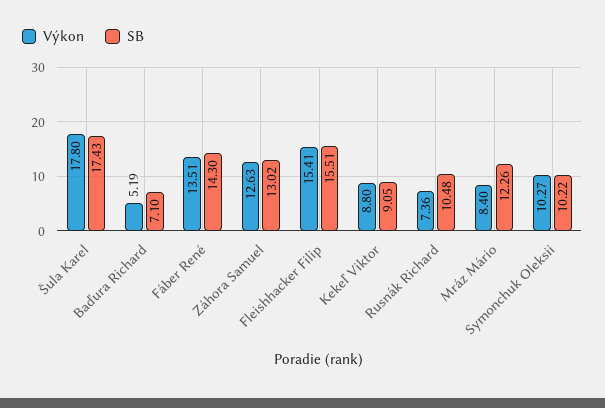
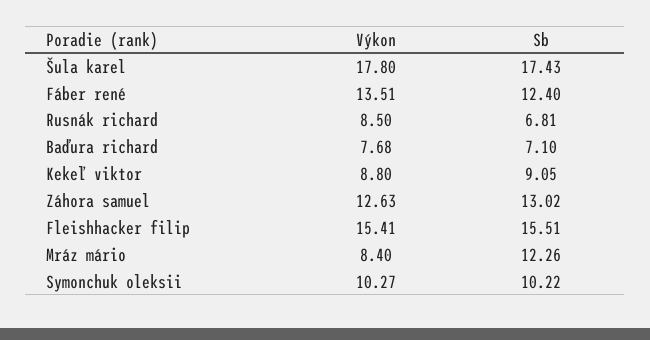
  {
    "Výkon": {
      "Šula Karel": 17.8,
-     "Baďura Richard": 5.19,
+     "Baďura Richard": 7.68,
      "Fáber René": 13.51,
      "Záhora Samuel": 12.63,
      "Fleishhacker Filip": 15.41,
      "Kekeľ Viktor": 8.8,
-     "Rusnák Richard": 7.36,
+     "Rusnák Richard": 8.5,
      "Mráz Mário": 8.4,
      "Symonchuk Oleksii": 10.27
    },
    "SB": {
      "Šula Karel": 17.43,
      "Baďura Richard": 7.1,
-     "Fáber René": 14.3,
+     "Fáber René": 12.4,
      "Záhora Samuel": 13.02,
      "Fleishhacker Filip": 15.51,
      "Kekeľ Viktor": 9.05,
-     "Rusnák Richard": 10.48,
+     "Rusnák Richard": 6.81,
      "Mráz Mário": 12.26,
      "Symonchuk Oleksii": 10.22
    }
  }

